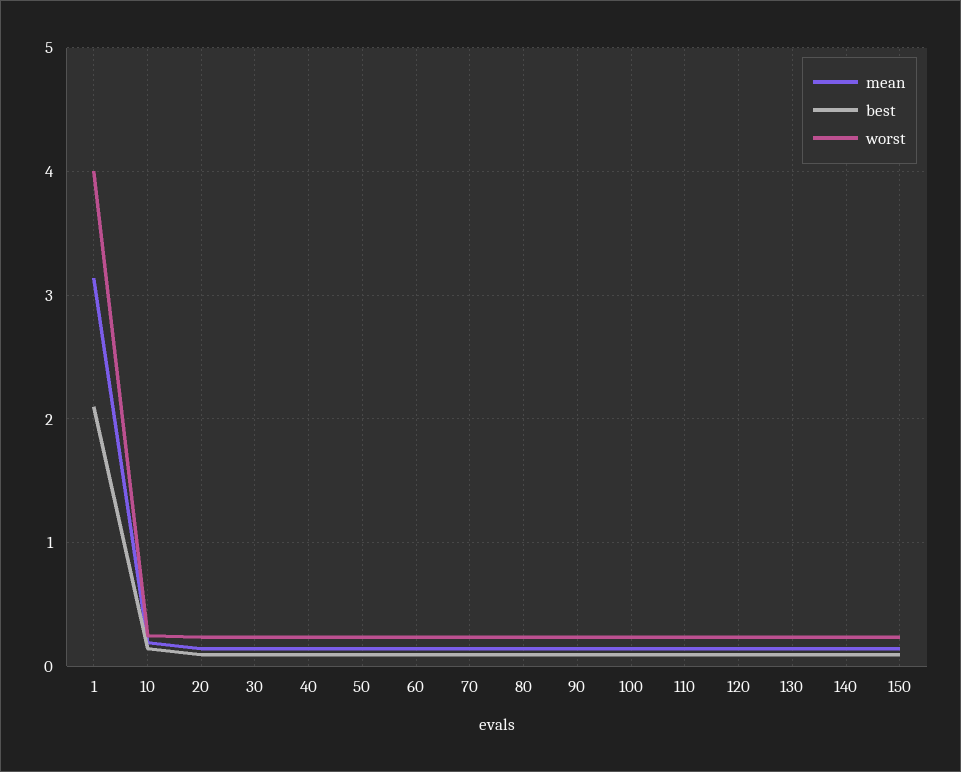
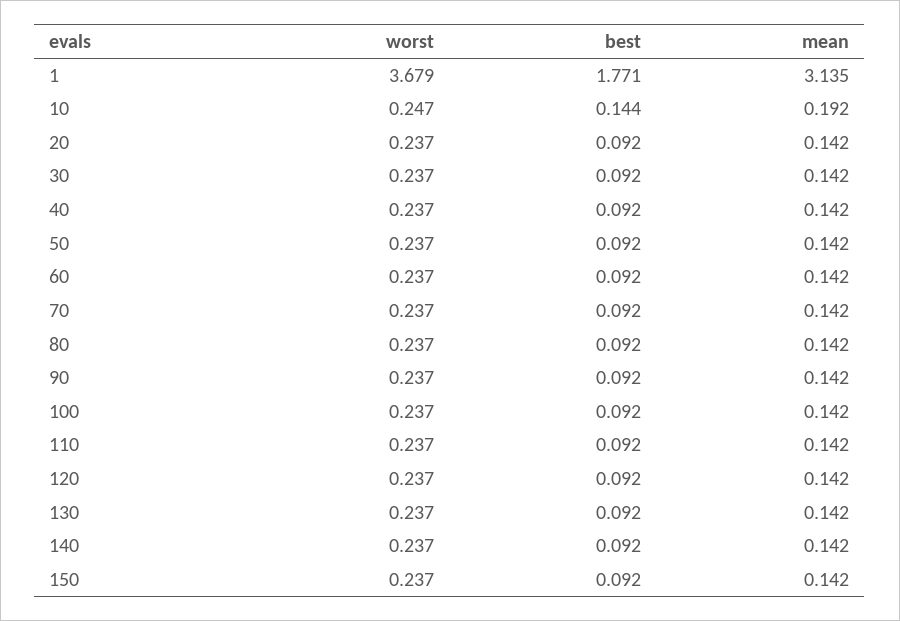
  {
    "mean": {
      "1": 3.135,
      "10": 0.192,
      "20": 0.142,
      "30": 0.142,
      "40": 0.142,
      "50": 0.142,
      "60": 0.142,
      "70": 0.142,
      "80": 0.142,
      "90": 0.142,
      "100": 0.142,
      "110": 0.142,
      "120": 0.142,
      "130": 0.142,
      "140": 0.142,
      "150": 0.142
    },
    "best": {
-     "1": 2.1,
+     "1": 1.771,
      "10": 0.144,
      "20": 0.092,
      "30": 0.092,
      "40": 0.092,
      "50": 0.092,
      "60": 0.092,
      "70": 0.092,
      "80": 0.092,
      "90": 0.092,
      "100": 0.092,
      "110": 0.092,
      "120": 0.092,
      "130": 0.092,
      "140": 0.092,
      "150": 0.092
    },
    "worst": {
-     "1": 4,
+     "1": 3.679,
      "10": 0.247,
      "20": 0.237,
      "30": 0.237,
      "40": 0.237,
      "50": 0.237,
      "60": 0.237,
      "70": 0.237,
      "80": 0.237,
      "90": 0.237,
      "100": 0.237,
      "110": 0.237,
      "120": 0.237,
      "130": 0.237,
      "140": 0.237,
      "150": 0.237
    }
  }

